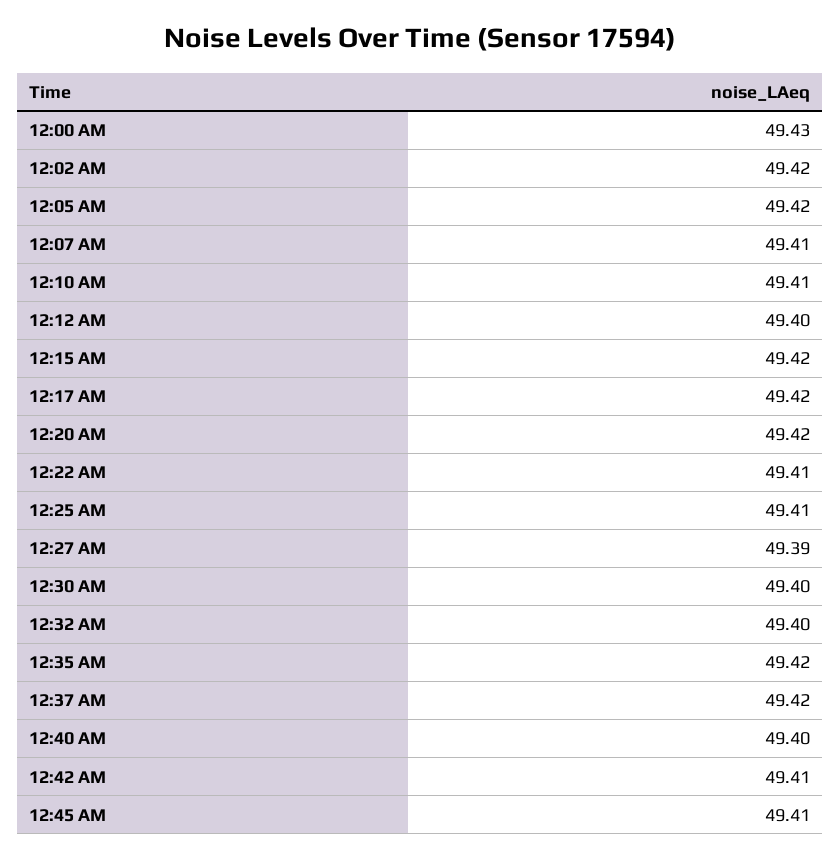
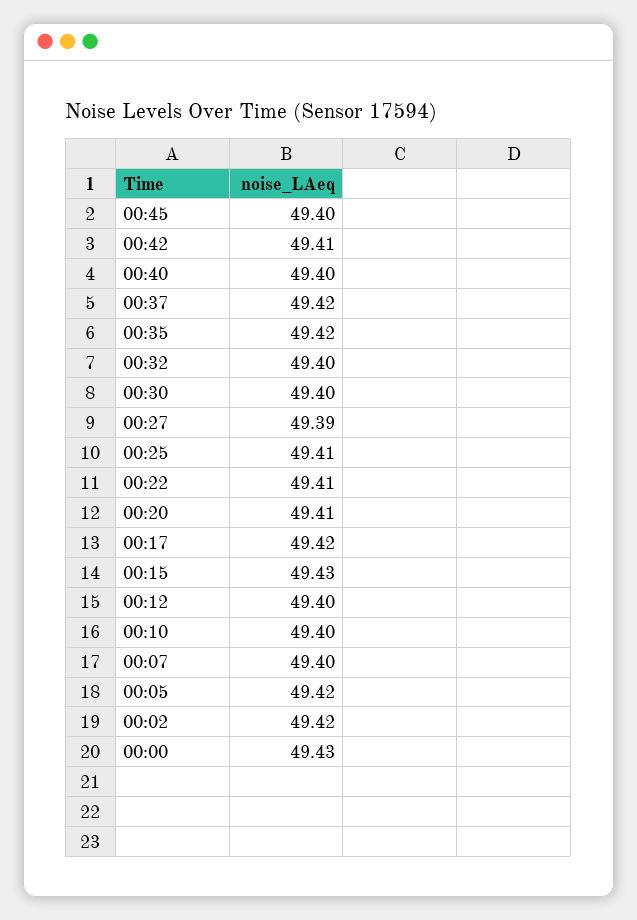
  {
    "12:00 AM": 49.43,
    "12:02 AM": 49.42,
    "12:05 AM": 49.42,
-   "12:07 AM": 49.41,
+   "12:07 AM": 49.4,
-   "12:10 AM": 49.41,
+   "12:10 AM": 49.4,
    "12:12 AM": 49.4,
-   "12:15 AM": 49.42,
+   "12:15 AM": 49.43,
    "12:17 AM": 49.42,
-   "12:20 AM": 49.42,
+   "12:20 AM": 49.41,
    "12:22 AM": 49.41,
    "12:25 AM": 49.41,
    "12:27 AM": 49.39,
    "12:30 AM": 49.4,
    "12:32 AM": 49.4,
    "12:35 AM": 49.42,
    "12:37 AM": 49.42,
    "12:40 AM": 49.4,
    "12:42 AM": 49.41,
-   "12:45 AM": 49.41
+   "12:45 AM": 49.4
  }

